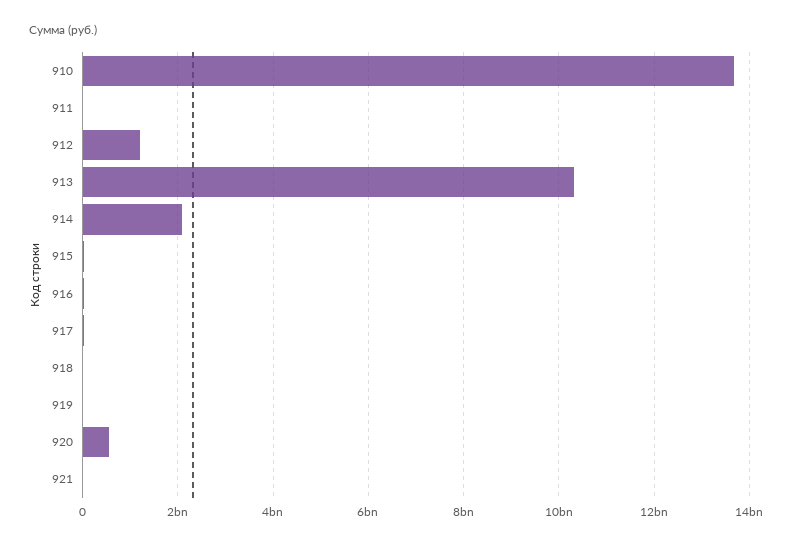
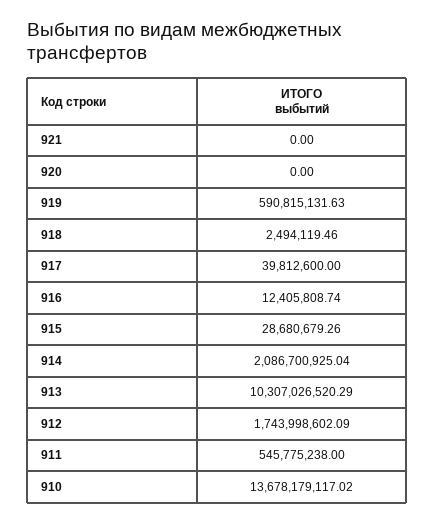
  {
    "910": 13678179117.02,
-   "911": 0,
+   "911": 545775238,
-   "912": 1200000000,
+   "912": 1743998602.09,
    "913": 10307026520.29,
    "914": 2086700925.04,
    "915": 28680679.26,
    "916": 12405808.74,
    "917": 39812600,
    "918": 2494119.46,
-   "919": 0,
+   "919": 590815131.63,
-   "920": 600000000,
+   "920": 0,
    "921": 0
  }

